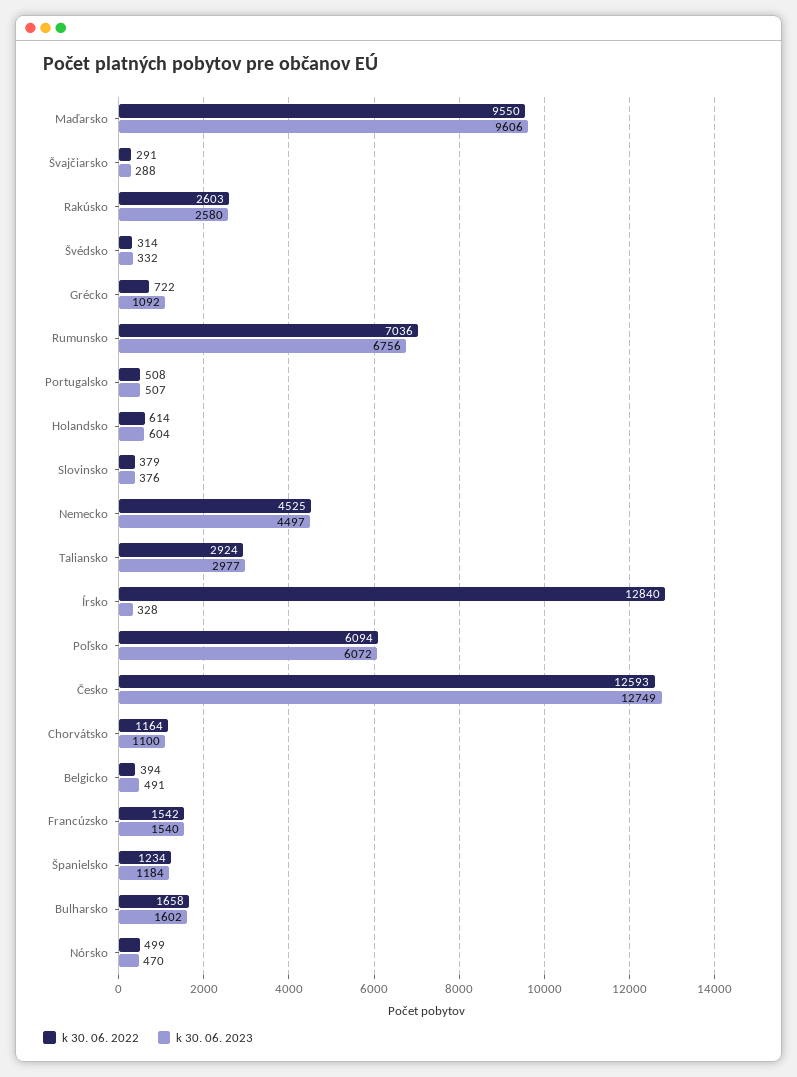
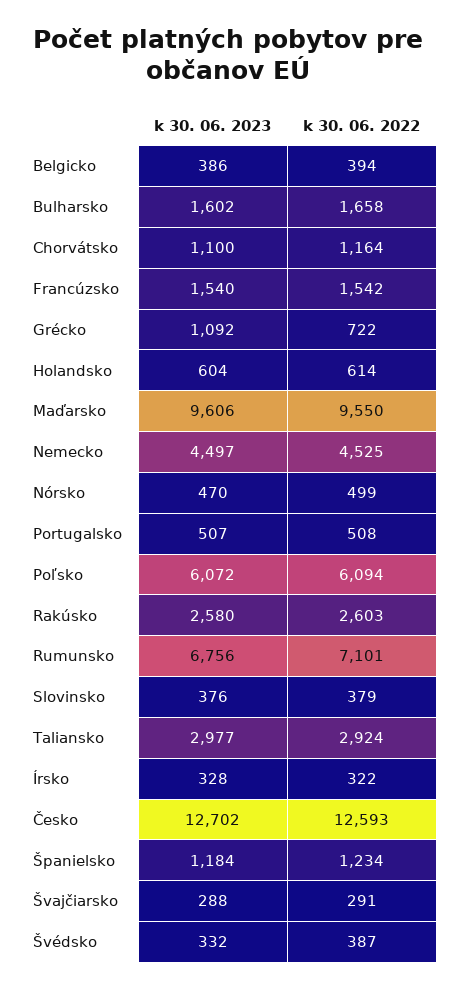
  {
    "k 30. 06. 2022": {
      "Maďarsko": 9550,
      "Švajčiarsko": 291,
      "Rakúsko": 2603,
-     "Švédsko": 314,
+     "Švédsko": 387,
      "Grécko": 722,
-     "Rumunsko": 7036,
+     "Rumunsko": 7101,
      "Portugalsko": 508,
      "Holandsko": 614,
      "Slovinsko": 379,
      "Nemecko": 4525,
      "Taliansko": 2924,
-     "Írsko": 12840,
+     "Írsko": 322,
      "Poľsko": 6094,
      "Česko": 12593,
      "Chorvátsko": 1164,
      "Belgicko": 394,
      "Francúzsko": 1542,
      "Španielsko": 1234,
      "Bulharsko": 1658,
      "Nórsko": 499
    },
    "k 30. 06. 2023": {
      "Maďarsko": 9606,
      "Švajčiarsko": 288,
      "Rakúsko": 2580,
      "Švédsko": 332,
      "Grécko": 1092,
      "Rumunsko": 6756,
      "Portugalsko": 507,
      "Holandsko": 604,
      "Slovinsko": 376,
      "Nemecko": 4497,
      "Taliansko": 2977,
      "Írsko": 328,
      "Poľsko": 6072,
-     "Česko": 12749,
+     "Česko": 12702,
      "Chorvátsko": 1100,
-     "Belgicko": 491,
+     "Belgicko": 386,
      "Francúzsko": 1540,
      "Španielsko": 1184,
      "Bulharsko": 1602,
      "Nórsko": 470
    }
  }

